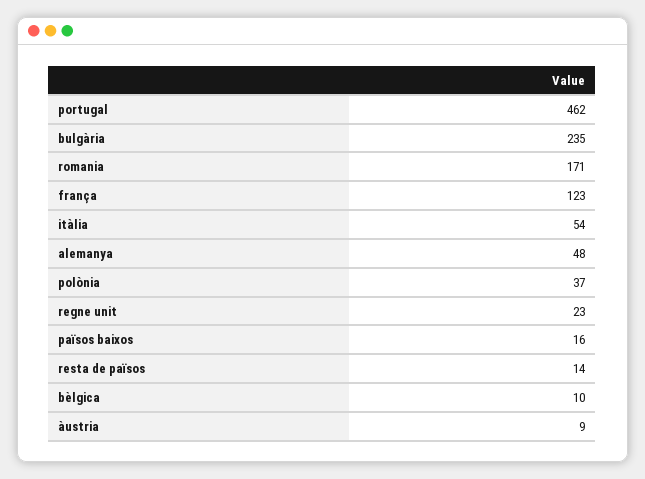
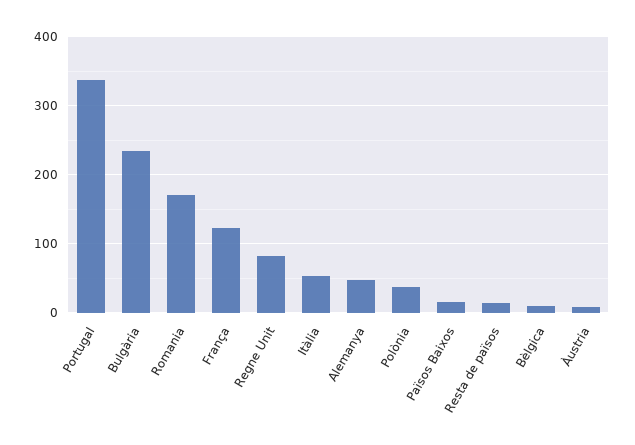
  {
-   "portugal": 462,
+   "portugal": 340,
    "bulgària": 235,
    "romania": 171,
    "frança": 123,
    "itàlia": 54,
    "alemanya": 48,
    "polònia": 37,
-   "regne unit": 23,
+   "regne unit": 80,
    "països baixos": 16,
    "resta de països": 14,
    "bèlgica": 10,
    "àustria": 9
  }

